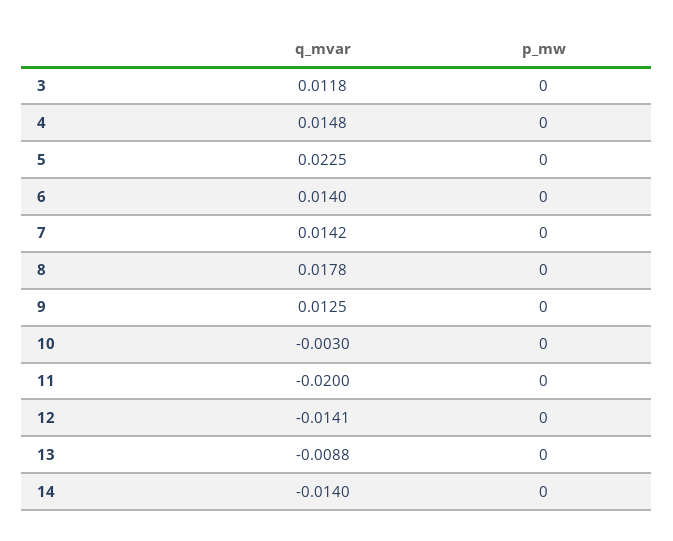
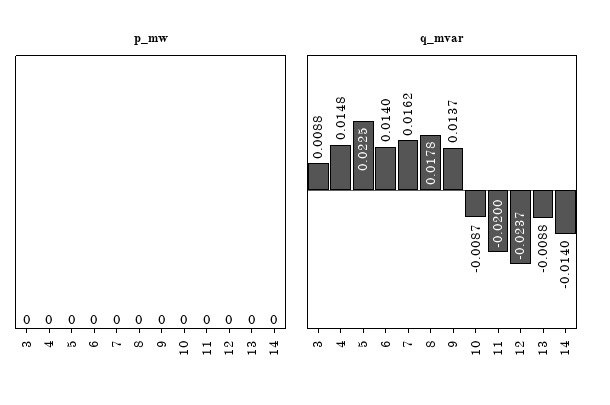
  {
    "q_mvar": {
-     "3": 0.0118,
+     "3": 0.0088,
      "4": 0.0148,
      "5": 0.0225,
      "6": 0.014,
-     "7": 0.0142,
+     "7": 0.0162,
      "8": 0.0178,
-     "9": 0.0125,
+     "9": 0.0137,
-     "10": -0.003,
+     "10": -0.0087,
      "11": -0.02,
-     "12": -0.0141,
+     "12": -0.0237,
      "13": -0.0088,
      "14": -0.014
    },
    "p_mw": {
      "3": 0,
      "4": 0,
      "5": 0,
      "6": 0,
      "7": 0,
      "8": 0,
      "9": 0,
      "10": 0,
      "11": 0,
      "12": 0,
      "13": 0,
      "14": 0
    }
  }

